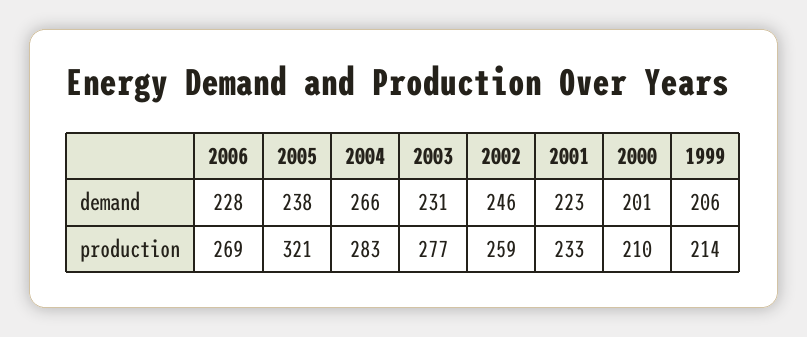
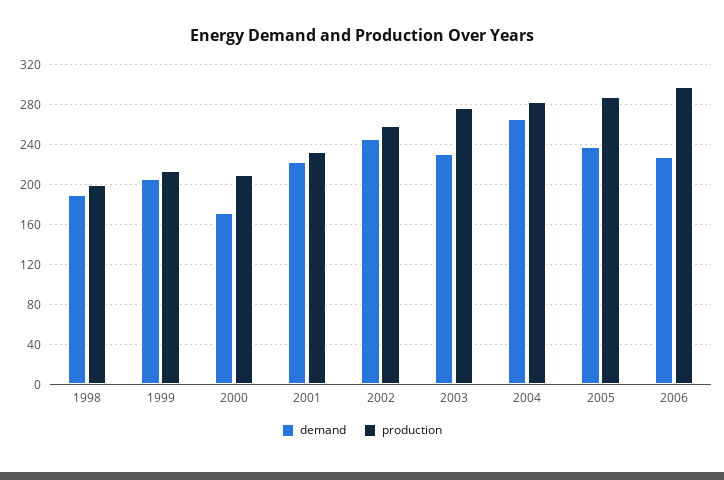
  {
    "demand": {
      "2006": 228,
      "2005": 238,
      "2004": 266,
      "2003": 231,
      "2002": 246,
      "2001": 223,
-     "2000": 201,
+     "2000": 170,
-     "1999": 206
+     "1999": 206,
+     "1998": 190
    },
    "production": {
-     "2006": 269,
+     "2006": 300,
-     "2005": 321,
+     "2005": 290,
      "2004": 283,
      "2003": 277,
      "2002": 259,
      "2001": 233,
      "2000": 210,
-     "1999": 214
+     "1999": 214,
+     "1998": 200
    }
  }

